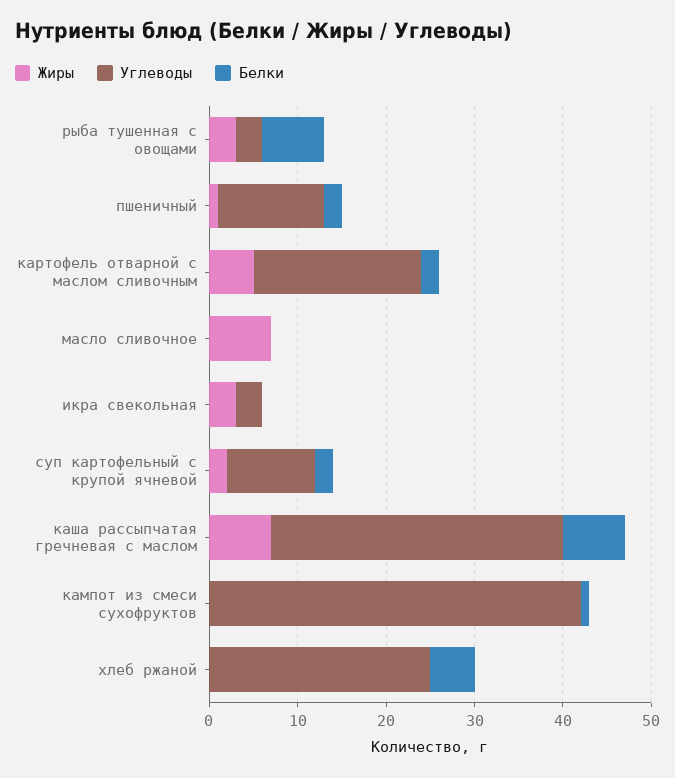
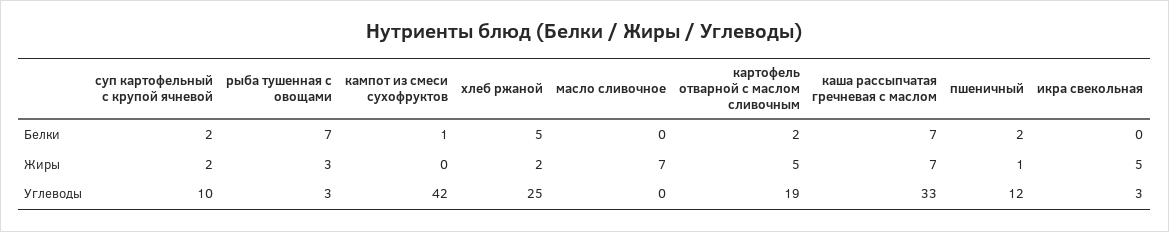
  {
    "Жиры": {
      "рыба тушенная с овощами": 3,
      "пшеничный": 1,
      "картофель отварной с маслом сливочным": 5,
      "масло сливочное": 7,
-     "икра свекольная": 3,
+     "икра свекольная": 5,
      "суп картофельный с крупой ячневой": 2,
      "каша рассыпчатая гречневая с маслом": 7,
      "кампот из смеси сухофруктов": 0,
-     "хлеб ржаной": 0
+     "хлеб ржаной": 2
    },
    "Углеводы": {
      "рыба тушенная с овощами": 3,
      "пшеничный": 12,
      "картофель отварной с маслом сливочным": 19,
      "масло сливочное": 0,
      "икра свекольная": 3,
      "суп картофельный с крупой ячневой": 10,
      "каша рассыпчатая гречневая с маслом": 33,
      "кампот из смеси сухофруктов": 42,
      "хлеб ржаной": 25
    },
    "Белки": {
      "рыба тушенная с овощами": 7,
      "пшеничный": 2,
      "картофель отварной с маслом сливочным": 2,
      "масло сливочное": 0,
      "икра свекольная": 0,
      "суп картофельный с крупой ячневой": 2,
      "каша рассыпчатая гречневая с маслом": 7,
      "кампот из смеси сухофруктов": 1,
      "хлеб ржаной": 5
    }
  }

